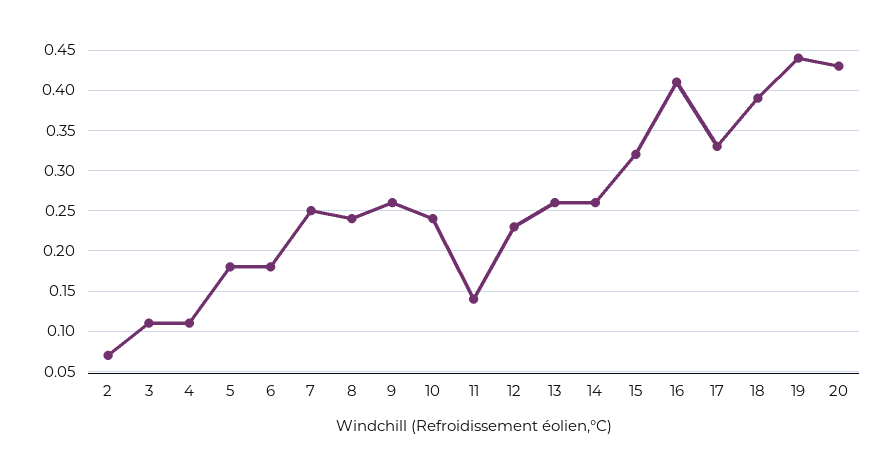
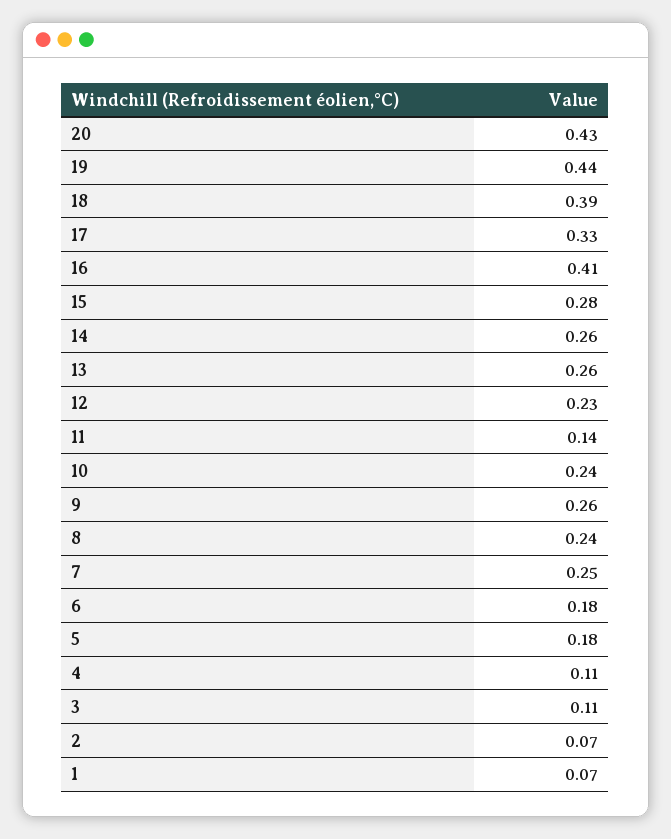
  {
    "2": 0.07,
    "3": 0.11,
    "4": 0.11,
    "5": 0.18,
    "6": 0.18,
    "7": 0.25,
    "8": 0.24,
    "9": 0.26,
    "10": 0.24,
    "11": 0.14,
    "12": 0.23,
    "13": 0.26,
    "14": 0.26,
-   "15": 0.32,
+   "15": 0.28,
    "16": 0.41,
    "17": 0.33,
    "18": 0.39,
    "19": 0.44,
-   "20": 0.43
+   "20": 0.43,
+   "1": 0.07
  }

